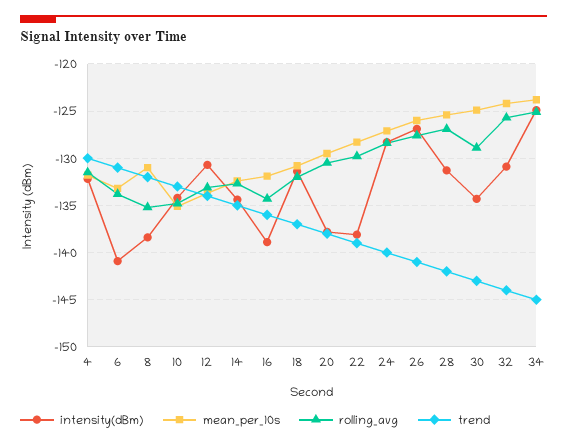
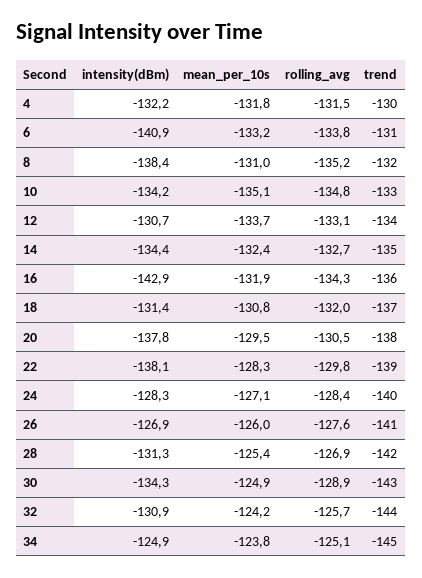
  {
    "intensity(dBm)": {
      "4": -132.2,
      "6": -140.9,
      "8": -138.4,
      "10": -134.2,
      "12": -130.7,
      "14": -134.4,
-     "16": -139,
+     "16": -142.9,
      "18": -131.4,
      "20": -137.8,
      "22": -138.1,
      "24": -128.3,
      "26": -126.9,
      "28": -131.3,
      "30": -134.3,
      "32": -130.9,
      "34": -124.9
    },
    "mean_per_10s": {
      "4": -131.8,
      "6": -133.2,
      "8": -131,
      "10": -135.1,
      "12": -133.7,
      "14": -132.4,
      "16": -131.9,
      "18": -130.8,
      "20": -129.5,
      "22": -128.3,
      "24": -127.1,
      "26": -126,
      "28": -125.4,
      "30": -124.9,
      "32": -124.2,
      "34": -123.8
    },
    "rolling_avg": {
      "4": -131.5,
      "6": -133.8,
      "8": -135.2,
      "10": -134.8,
      "12": -133.1,
      "14": -132.7,
      "16": -134.3,
      "18": -132,
      "20": -130.5,
      "22": -129.8,
      "24": -128.4,
      "26": -127.6,
      "28": -126.9,
      "30": -128.9,
      "32": -125.7,
      "34": -125.1
    },
    "trend": {
      "4": -130,
      "6": -131,
      "8": -132,
      "10": -133,
      "12": -134,
      "14": -135,
      "16": -136,
      "18": -137,
      "20": -138,
      "22": -139,
      "24": -140,
      "26": -141,
      "28": -142,
      "30": -143,
      "32": -144,
      "34": -145
    }
  }

